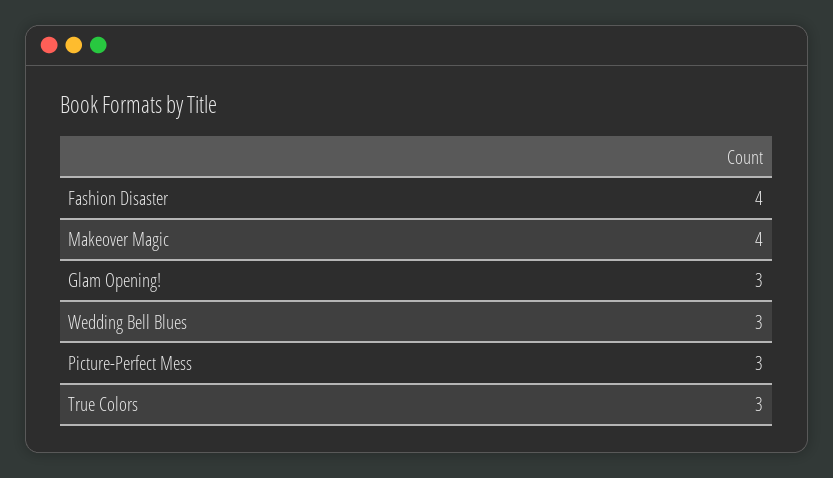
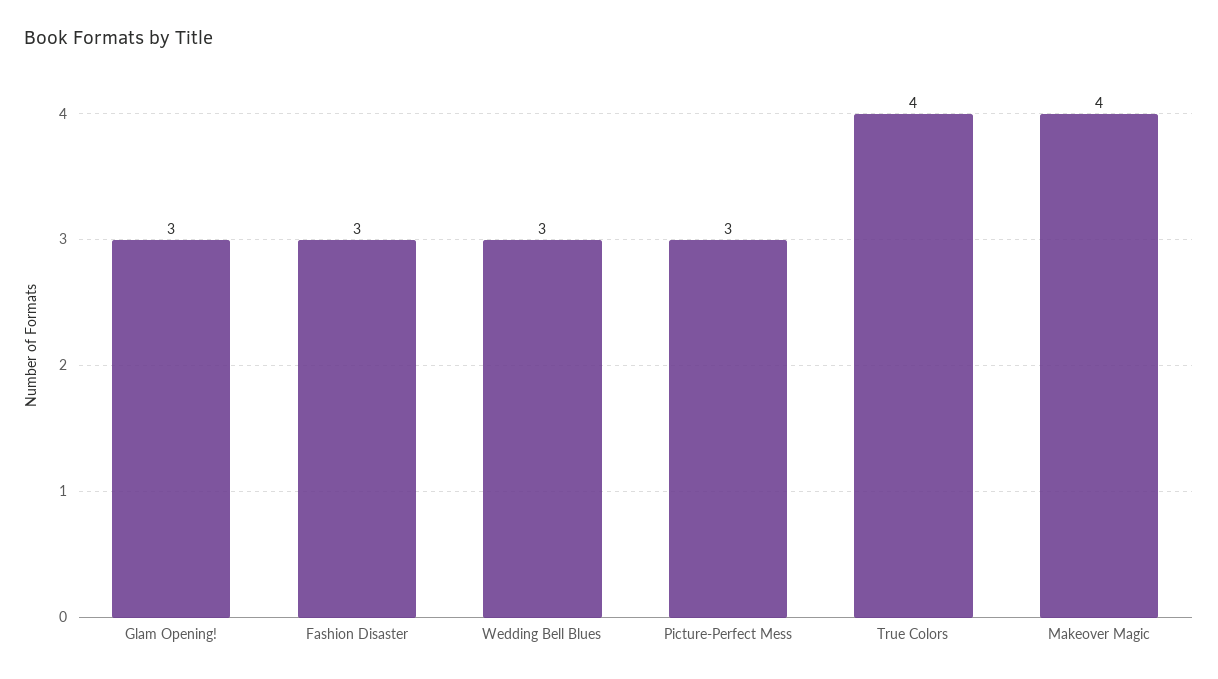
  {
-   "Fashion Disaster": 4,
+   "Fashion Disaster": 3,
    "Makeover Magic": 4,
    "Glam Opening!": 3,
    "Wedding Bell Blues": 3,
    "Picture-Perfect Mess": 3,
-   "True Colors": 3
+   "True Colors": 4
  }

